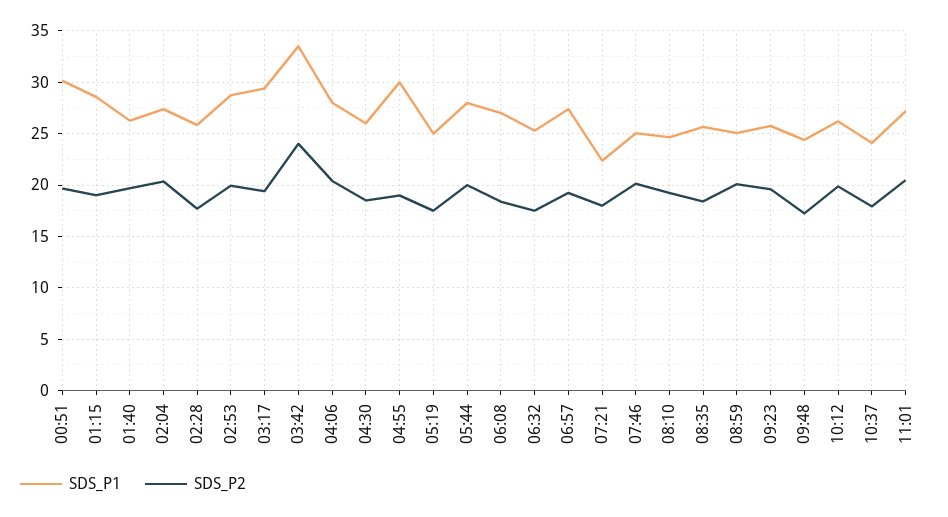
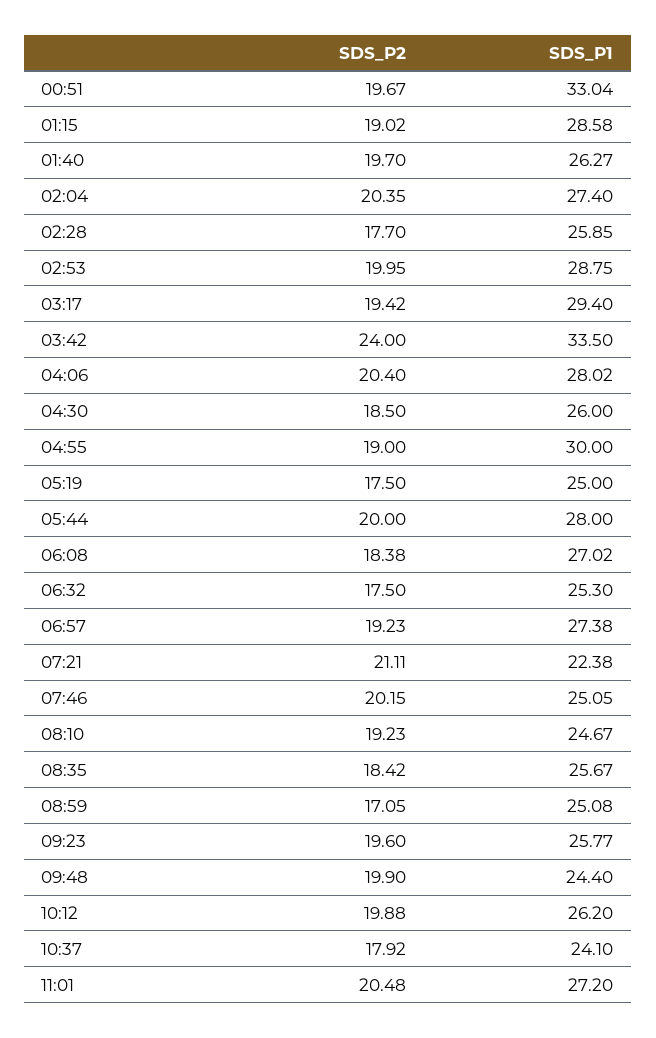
  {
    "SDS_P1": {
-     "00:51": 30,
+     "00:51": 33.04,
      "01:15": 28.58,
      "01:40": 26.27,
      "02:04": 27.4,
      "02:28": 25.85,
      "02:53": 28.75,
      "03:17": 29.4,
      "03:42": 33.5,
      "04:06": 28.02,
      "04:30": 26,
      "04:55": 30,
      "05:19": 25,
      "05:44": 28,
      "06:08": 27.02,
      "06:32": 25.3,
      "06:57": 27.38,
      "07:21": 22.38,
      "07:46": 25.05,
      "08:10": 24.67,
      "08:35": 25.67,
      "08:59": 25.08,
      "09:23": 25.77,
      "09:48": 24.4,
      "10:12": 26.2,
      "10:37": 24.1,
      "11:01": 27.2
    },
    "SDS_P2": {
      "00:51": 19.67,
      "01:15": 19.02,
      "01:40": 19.7,
      "02:04": 20.35,
      "02:28": 17.7,
      "02:53": 19.95,
      "03:17": 19.42,
      "03:42": 24,
      "04:06": 20.4,
      "04:30": 18.5,
      "04:55": 19,
      "05:19": 17.5,
      "05:44": 20,
      "06:08": 18.38,
      "06:32": 17.5,
      "06:57": 19.23,
-     "07:21": 18,
+     "07:21": 21.11,
      "07:46": 20.15,
      "08:10": 19.23,
      "08:35": 18.42,
-     "08:59": 20,
+     "08:59": 17.05,
      "09:23": 19.6,
-     "09:48": 17,
+     "09:48": 19.9,
      "10:12": 19.88,
      "10:37": 17.92,
      "11:01": 20.48
    }
  }

